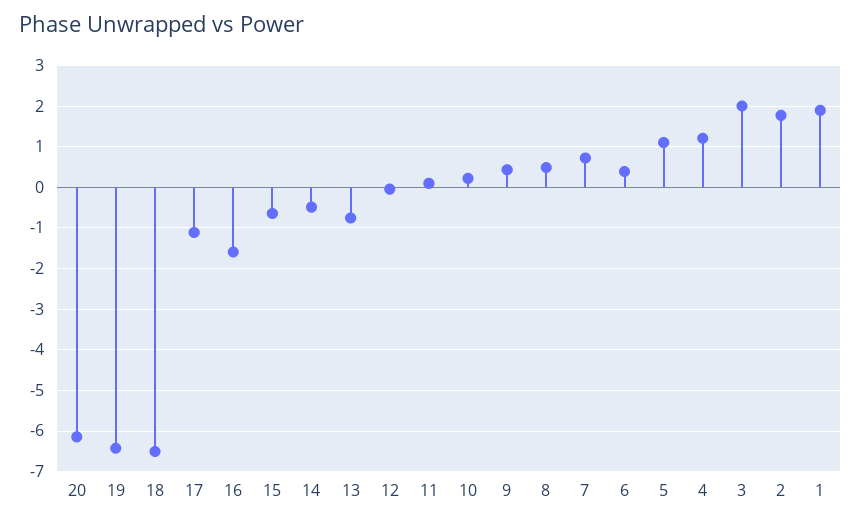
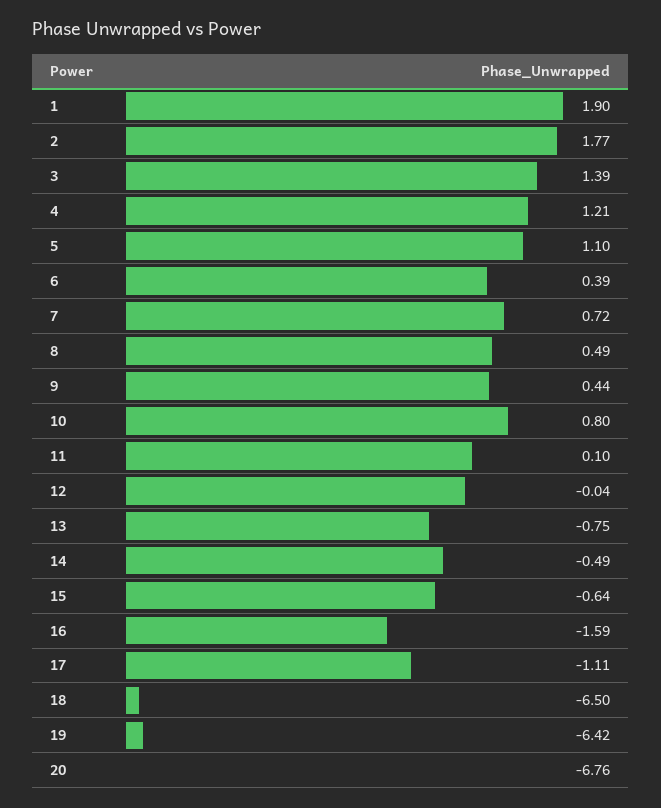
  {
-   "20": -6.2,
+   "20": -6.76,
    "19": -6.42,
    "18": -6.5,
    "17": -1.11,
    "16": -1.59,
    "15": -0.64,
    "14": -0.49,
    "13": -0.75,
    "12": -0.04,
    "11": 0.1,
-   "10": 0.2,
+   "10": 0.8,
    "9": 0.44,
    "8": 0.49,
    "7": 0.72,
    "6": 0.39,
    "5": 1.1,
    "4": 1.21,
-   "3": 2,
+   "3": 1.39,
    "2": 1.77,
    "1": 1.9
  }

